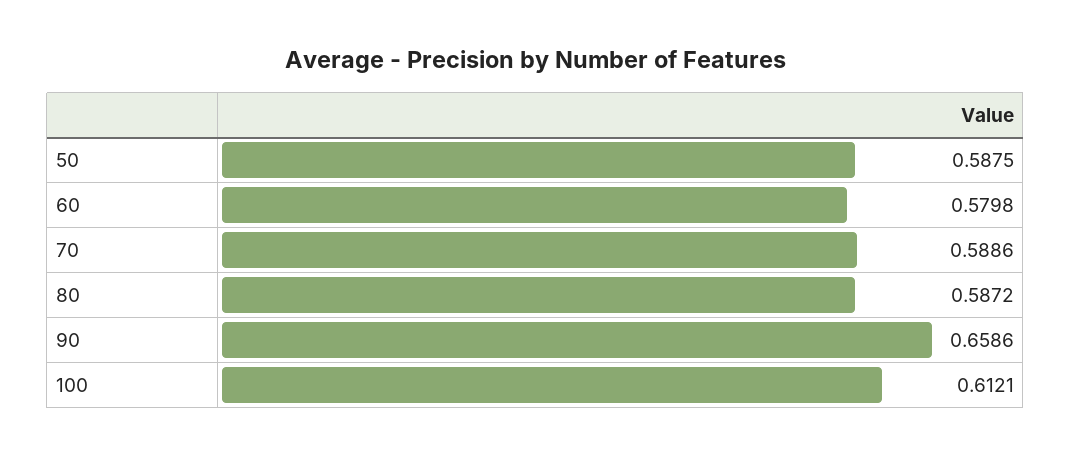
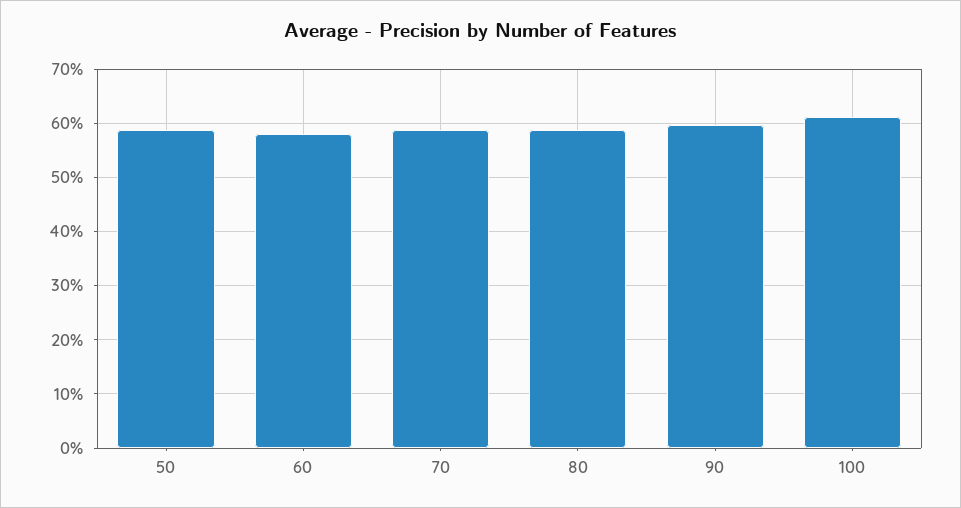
  {
    "50": 0.5875,
    "60": 0.5798,
    "70": 0.5886,
    "80": 0.5872,
-   "90": 0.6586,
+   "90": 0.6,
    "100": 0.6121
  }

